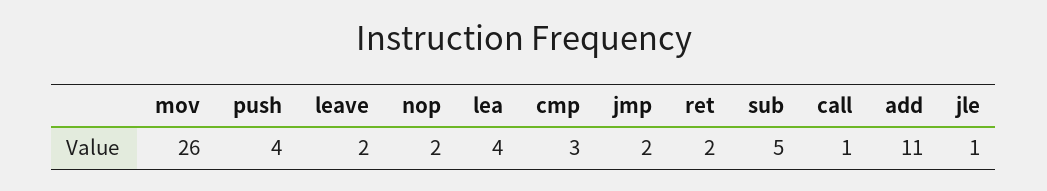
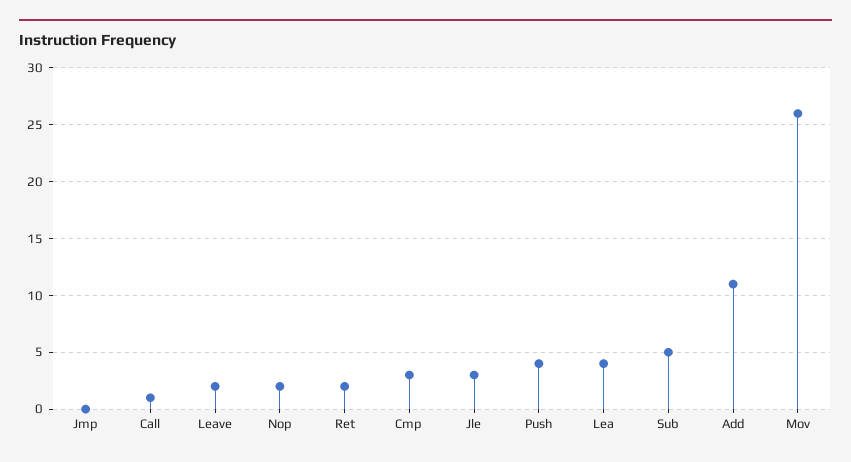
  {
    "mov": 26,
    "push": 4,
    "leave": 2,
    "nop": 2,
    "lea": 4,
    "cmp": 3,
-   "jmp": 2,
+   "jmp": 0,
    "ret": 2,
    "sub": 5,
    "call": 1,
    "add": 11,
-   "jle": 1
+   "jle": 3
  }

